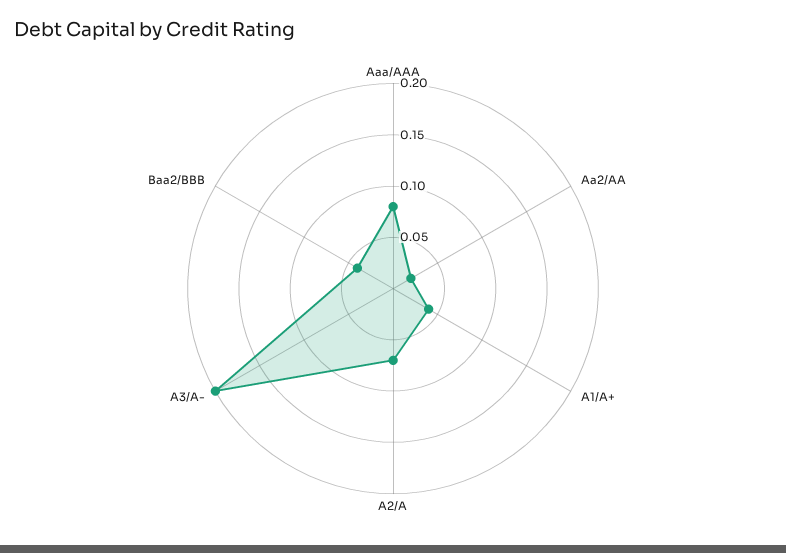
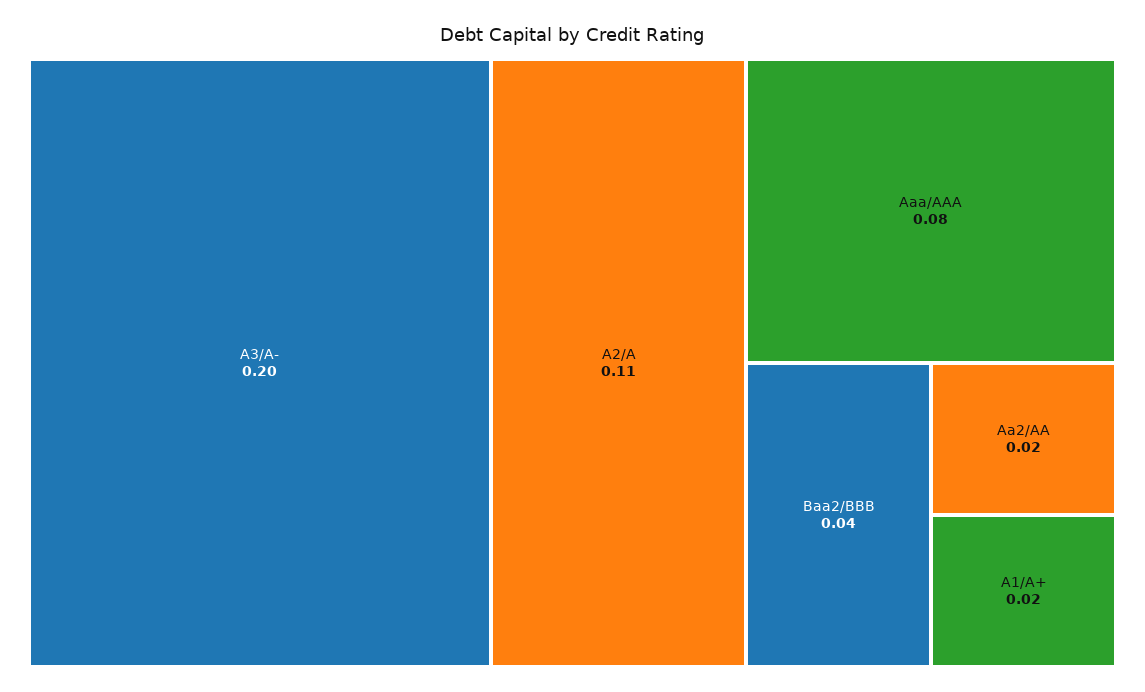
  {
    "Aaa/AAA": 0.08,
    "Aa2/AA": 0.02,
-   "A1/A+": 0.04,
+   "A1/A+": 0.02,
-   "A2/A": 0.07,
+   "A2/A": 0.11,
    "A3/A-": 0.2,
    "Baa2/BBB": 0.04
  }

